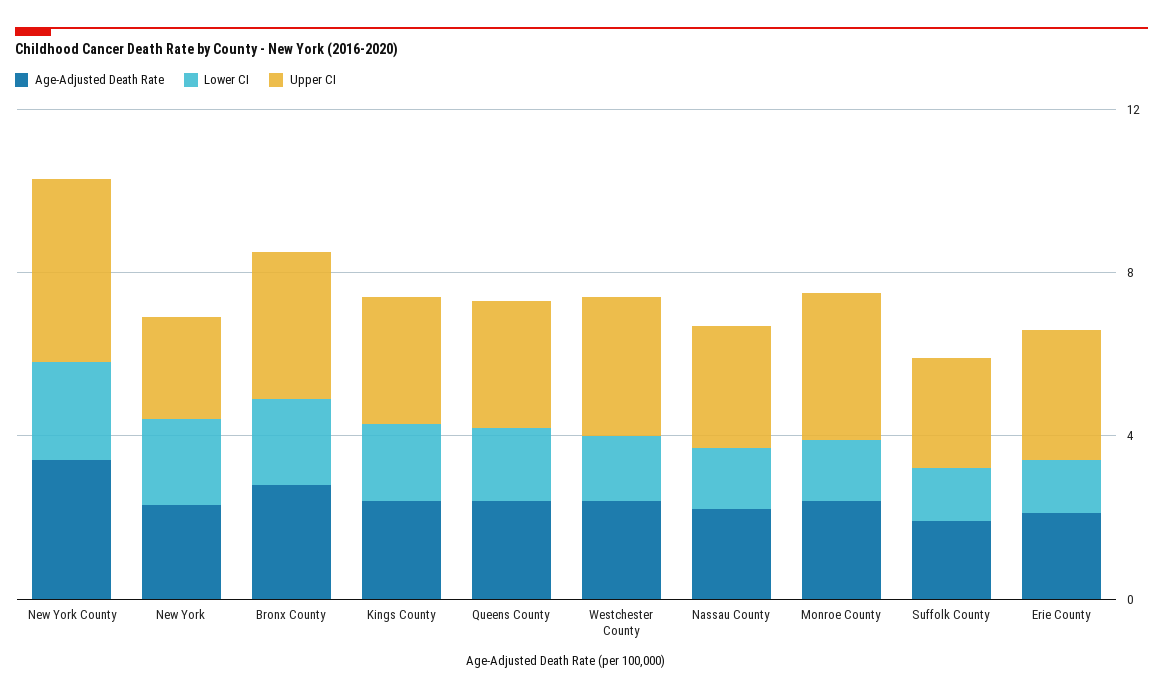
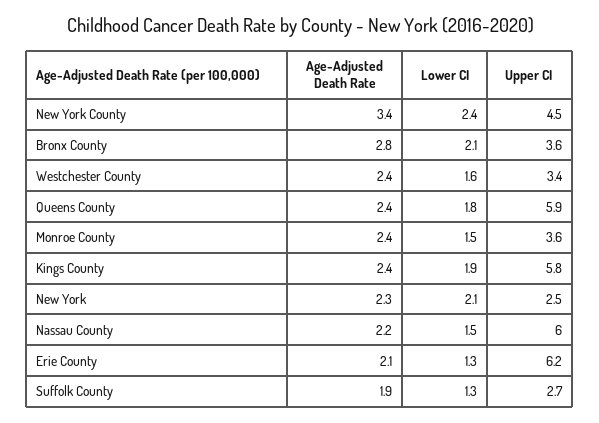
  {
    "Age-Adjusted Death Rate": {
      "New York County": 3.4,
      "New York": 2.3,
      "Bronx County": 2.8,
      "Kings County": 2.4,
      "Queens County": 2.4,
      "Westchester County": 2.4,
      "Nassau County": 2.2,
      "Monroe County": 2.4,
      "Suffolk County": 1.9,
      "Erie County": 2.1
    },
    "Lower CI": {
      "New York County": 2.4,
      "New York": 2.1,
      "Bronx County": 2.1,
      "Kings County": 1.9,
      "Queens County": 1.8,
      "Westchester County": 1.6,
      "Nassau County": 1.5,
      "Monroe County": 1.5,
      "Suffolk County": 1.3,
      "Erie County": 1.3
    },
    "Upper CI": {
      "New York County": 4.5,
      "New York": 2.5,
      "Bronx County": 3.6,
-     "Kings County": 3,
+     "Kings County": 5.8,
-     "Queens County": 3,
+     "Queens County": 5.9,
      "Westchester County": 3.4,
-     "Nassau County": 3,
+     "Nassau County": 6,
      "Monroe County": 3.6,
      "Suffolk County": 2.7,
-     "Erie County": 3
+     "Erie County": 6.2
    }
  }

